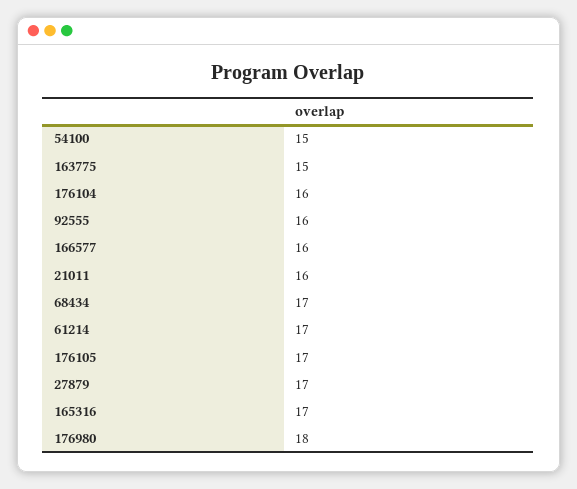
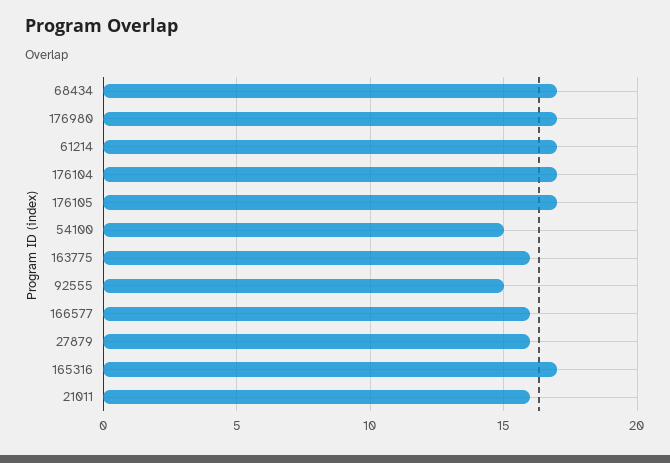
  {
    "54100": 15,
-   "163775": 15,
+   "163775": 16,
-   "176104": 16,
+   "176104": 17,
-   "92555": 16,
+   "92555": 15,
    "166577": 16,
    "21011": 16,
    "68434": 17,
    "61214": 17,
    "176105": 17,
-   "27879": 17,
+   "27879": 16,
    "165316": 17,
-   "176980": 18
+   "176980": 17
  }

